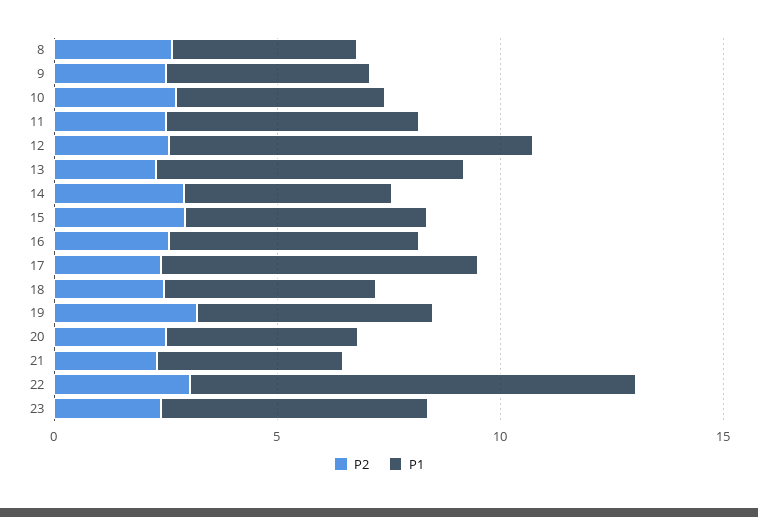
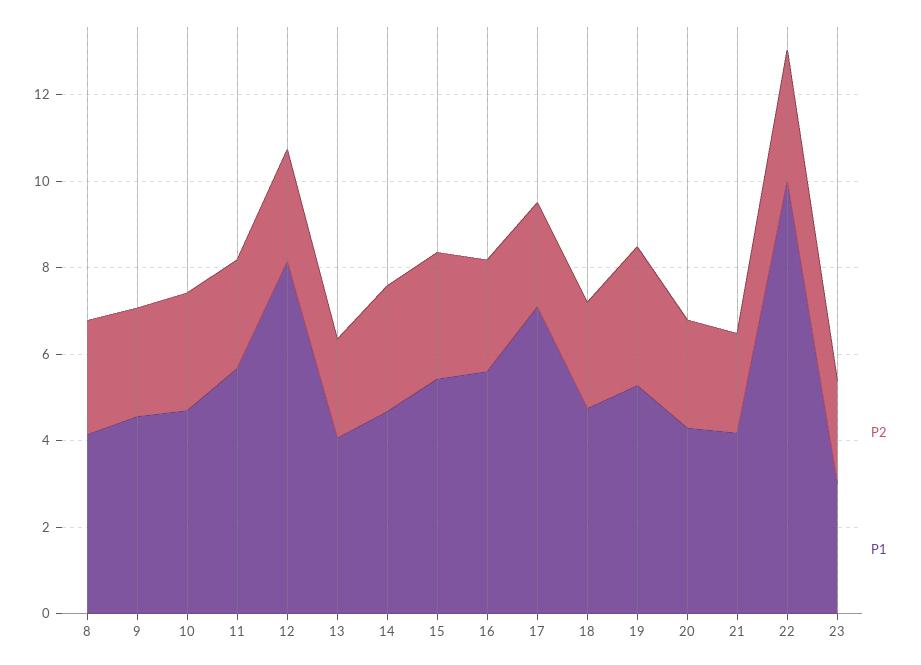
  {
    "P2": {
      "8": 2.5,
      "9": 2.5,
      "10": 2.5,
      "11": 2.5,
      "12": 2.5,
      "13": 2.5,
      "14": 3,
      "15": 3,
      "16": 2.5,
      "17": 2.5,
      "18": 2.5,
      "19": 3,
      "20": 2.5,
      "21": 2.5,
      "22": 3,
      "23": 2.5
    },
    "P1": {
      "8": 4,
      "9": 4.5,
      "10": 4.5,
      "11": 5.5,
      "12": 8,
-     "13": 7,
+     "13": 4,
      "14": 4.5,
      "15": 5.5,
      "16": 5.5,
      "17": 7,
      "18": 5,
      "19": 5.5,
      "20": 4.5,
      "21": 4,
      "22": 10,
-     "23": 6
+     "23": 3
    }
  }

